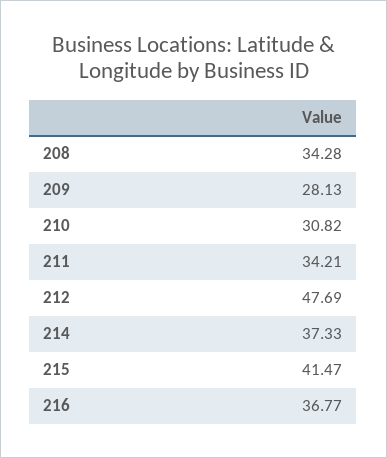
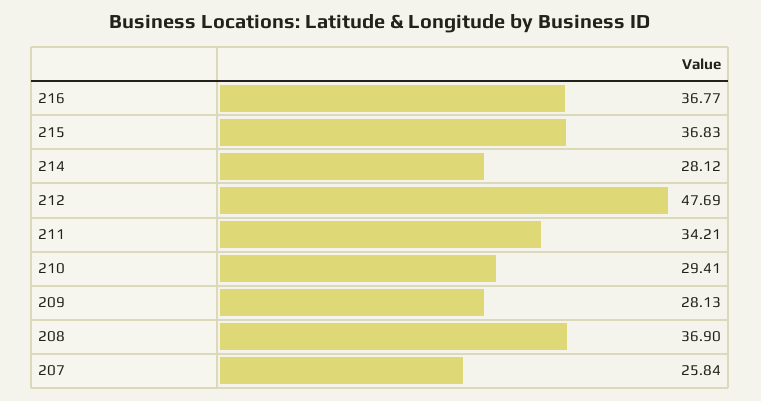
  {
-   "208": 34.28,
+   "208": 36.9,
    "209": 28.13,
-   "210": 30.82,
+   "210": 29.41,
    "211": 34.21,
    "212": 47.69,
-   "214": 37.33,
+   "214": 28.12,
-   "215": 41.47,
+   "215": 36.83,
-   "216": 36.77
+   "216": 36.77,
+   "207": 25.84
  }

